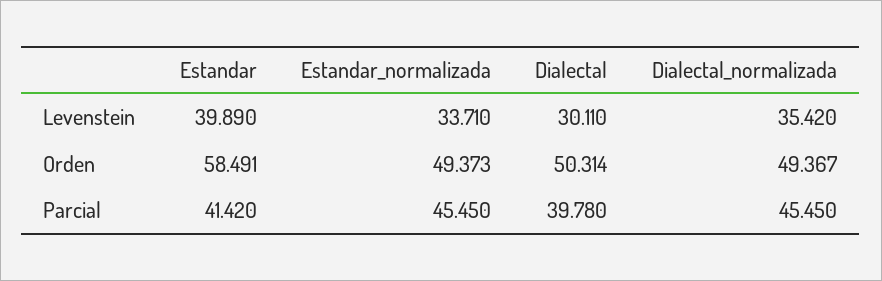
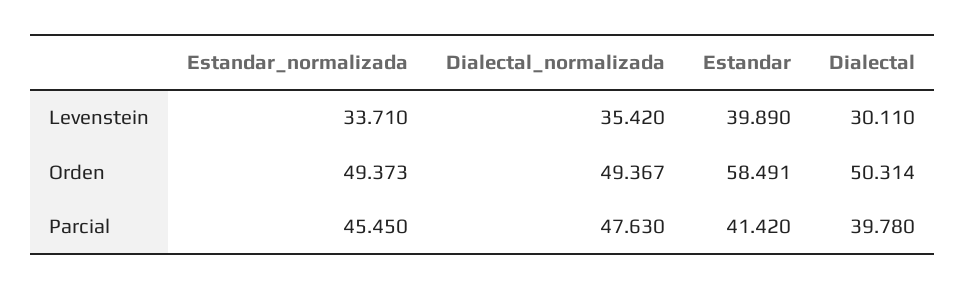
  {
    "Estandar": {
      "Levenstein": 39.89,
      "Orden": 58.491,
      "Parcial": 41.42
    },
    "Estandar_normalizada": {
      "Levenstein": 33.71,
      "Orden": 49.373,
      "Parcial": 45.45
    },
    "Dialectal": {
      "Levenstein": 30.11,
      "Orden": 50.314,
      "Parcial": 39.78
    },
    "Dialectal_normalizada": {
      "Levenstein": 35.42,
      "Orden": 49.367,
-     "Parcial": 45.45
+     "Parcial": 47.63
    }
  }

